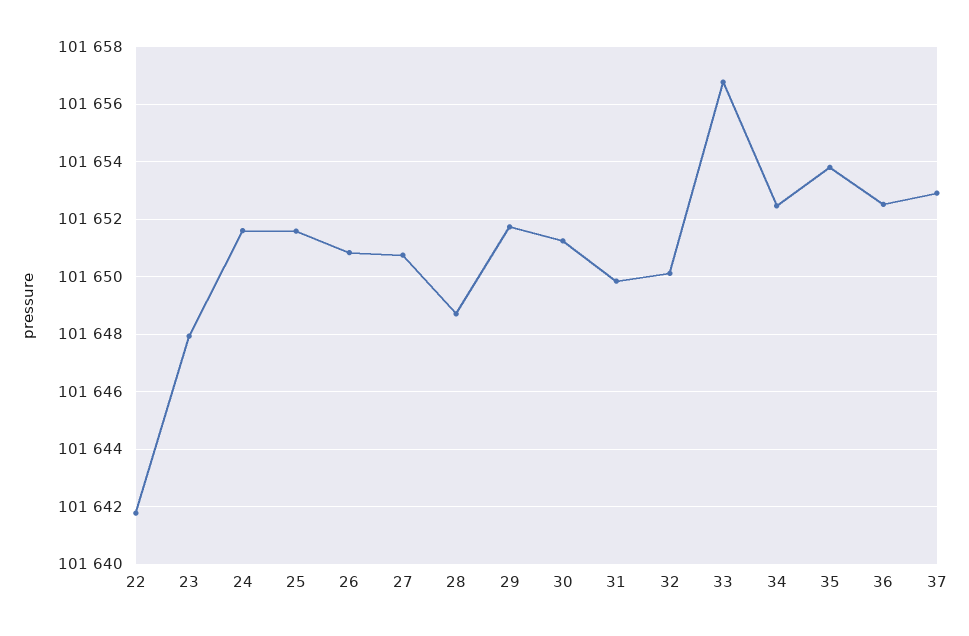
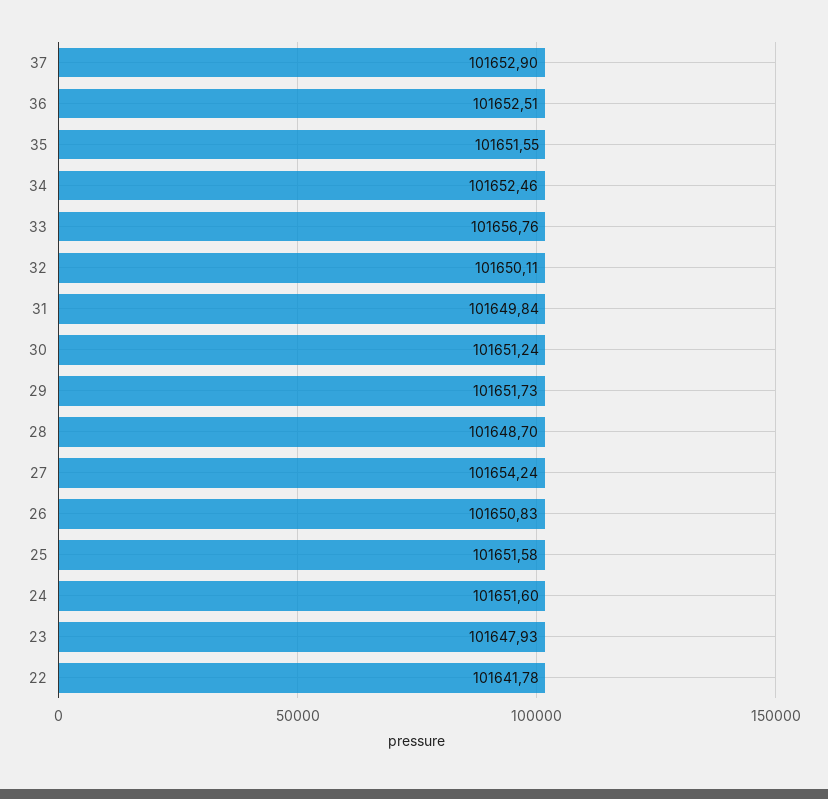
  {
    "22": 101641.78,
    "23": 101647.93,
    "24": 101651.6,
    "25": 101651.58,
    "26": 101650.83,
-   "27": 101650.75,
+   "27": 101654.24,
    "28": 101648.7,
    "29": 101651.73,
    "30": 101651.24,
    "31": 101649.84,
    "32": 101650.11,
    "33": 101656.76,
    "34": 101652.46,
-   "35": 101653.75,
+   "35": 101651.55,
    "36": 101652.51,
    "37": 101652.9
  }

